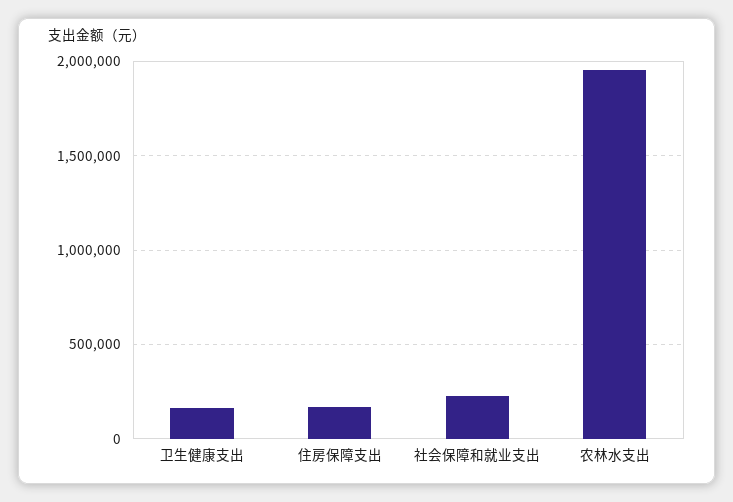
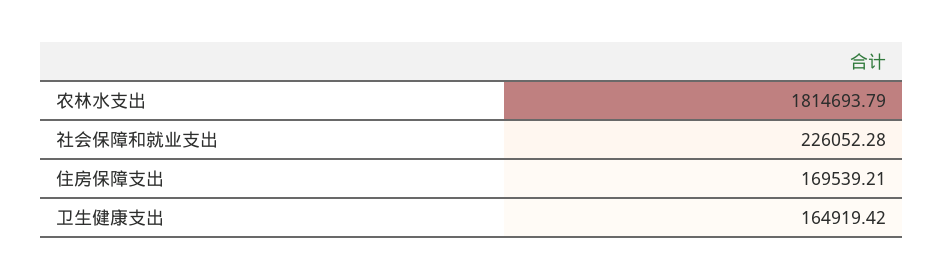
  {
    "卫生健康支出": 164919.42,
    "住房保障支出": 169539.21,
    "社会保障和就业支出": 226052.28,
-   "农林水支出": 1950000
+   "农林水支出": 1814693.79
  }

